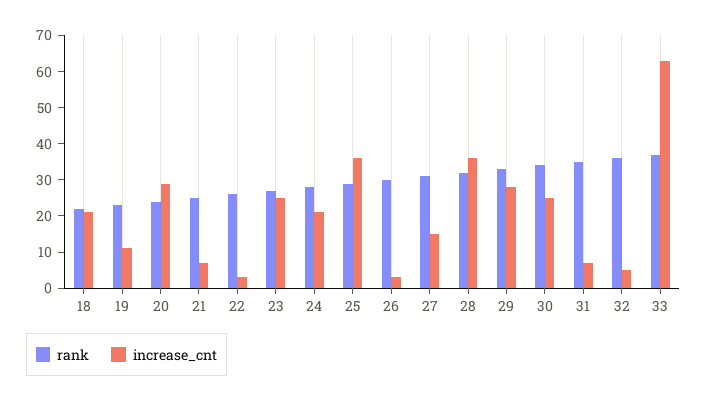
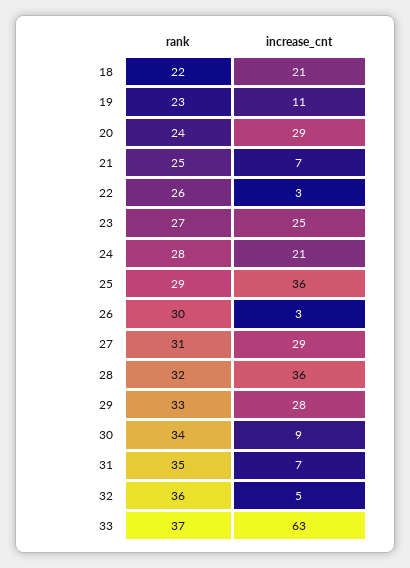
  {
    "rank": {
      "18": 22,
      "19": 23,
      "20": 24,
      "21": 25,
      "22": 26,
      "23": 27,
      "24": 28,
      "25": 29,
      "26": 30,
      "27": 31,
      "28": 32,
      "29": 33,
      "30": 34,
      "31": 35,
      "32": 36,
      "33": 37
    },
    "increase_cnt": {
      "18": 21,
      "19": 11,
      "20": 29,
      "21": 7,
      "22": 3,
      "23": 25,
      "24": 21,
      "25": 36,
      "26": 3,
-     "27": 15,
+     "27": 29,
      "28": 36,
      "29": 28,
-     "30": 25,
+     "30": 9,
      "31": 7,
      "32": 5,
      "33": 63
    }
  }

